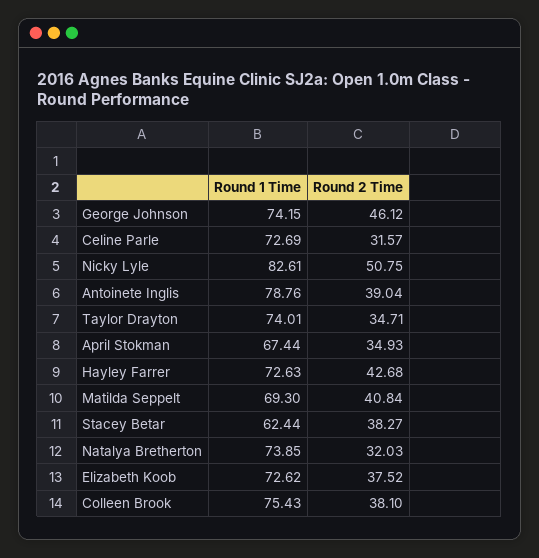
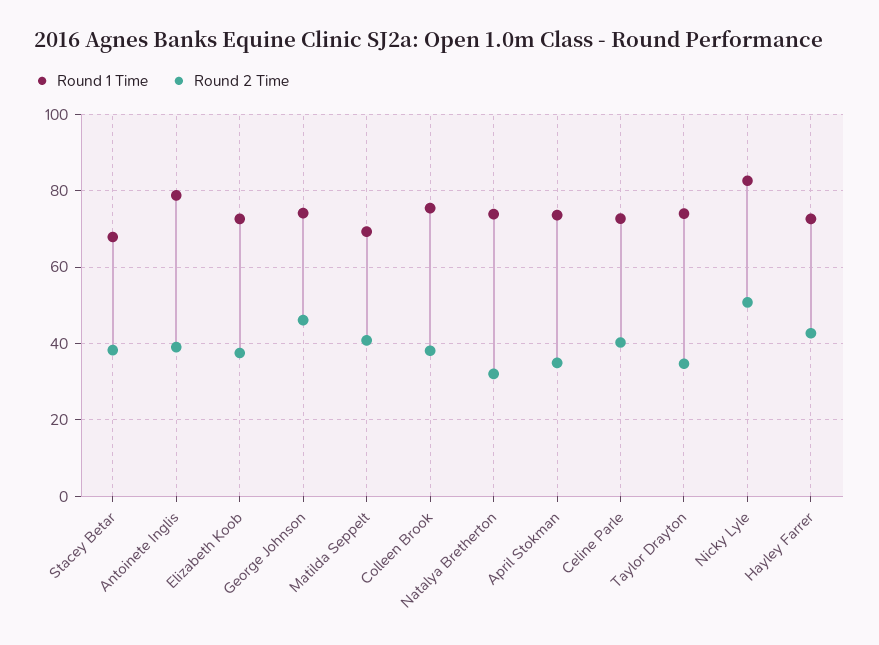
  {
    "Round 1 Time": {
      "George Johnson": 74.15,
      "Celine Parle": 72.69,
      "Nicky Lyle": 82.61,
      "Antoinete Inglis": 78.76,
      "Taylor Drayton": 74.01,
-     "April Stokman": 67.44,
+     "April Stokman": 74,
      "Hayley Farrer": 72.63,
      "Matilda Seppelt": 69.3,
-     "Stacey Betar": 62.44,
+     "Stacey Betar": 68,
      "Natalya Bretherton": 73.85,
      "Elizabeth Koob": 72.62,
      "Colleen Brook": 75.43
    },
    "Round 2 Time": {
      "George Johnson": 46.12,
-     "Celine Parle": 31.57,
+     "Celine Parle": 40,
      "Nicky Lyle": 50.75,
      "Antoinete Inglis": 39.04,
      "Taylor Drayton": 34.71,
      "April Stokman": 34.93,
      "Hayley Farrer": 42.68,
      "Matilda Seppelt": 40.84,
      "Stacey Betar": 38.27,
      "Natalya Bretherton": 32.03,
      "Elizabeth Koob": 37.52,
      "Colleen Brook": 38.1
    }
  }

